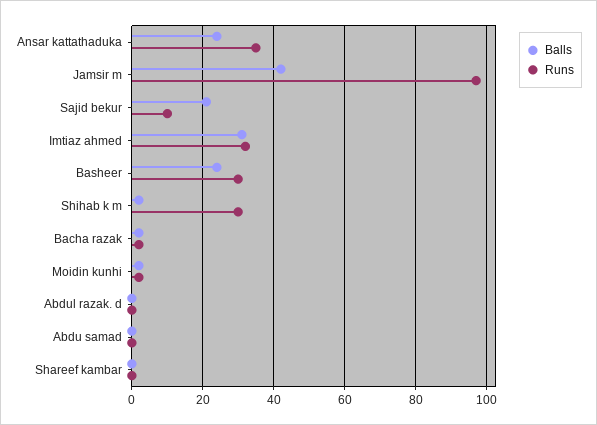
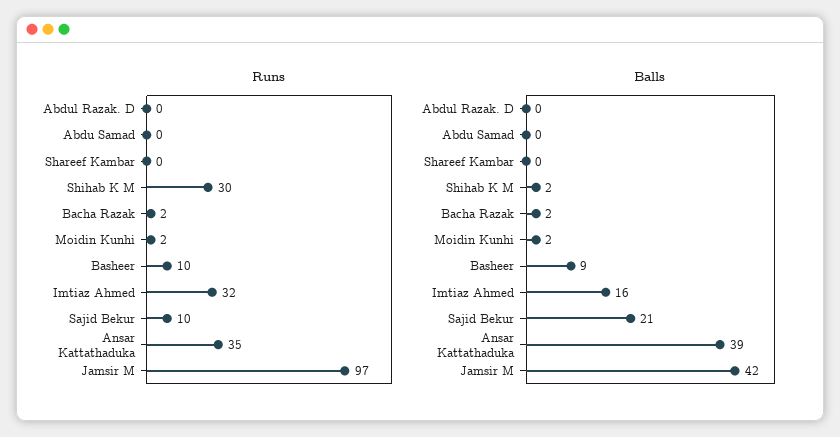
  {
    "Balls": {
-     "Ansar kattathaduka": 25,
+     "Ansar kattathaduka": 39,
      "Jamsir m": 42,
      "Sajid bekur": 21,
-     "Imtiaz ahmed": 30,
+     "Imtiaz ahmed": 16,
-     "Basheer": 25,
+     "Basheer": 9,
      "Shihab k m": 2,
      "Bacha razak": 2,
      "Moidin kunhi": 2,
      "Abdul razak. d": 0,
      "Abdu samad": 0,
      "Shareef kambar": 0
    },
    "Runs": {
      "Ansar kattathaduka": 35,
      "Jamsir m": 97,
      "Sajid bekur": 10,
      "Imtiaz ahmed": 32,
-     "Basheer": 30,
+     "Basheer": 10,
      "Shihab k m": 30,
      "Bacha razak": 2,
      "Moidin kunhi": 2,
      "Abdul razak. d": 0,
      "Abdu samad": 0,
      "Shareef kambar": 0
    }
  }

